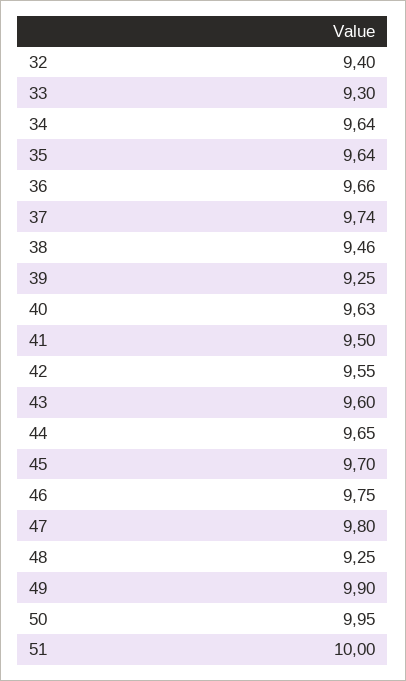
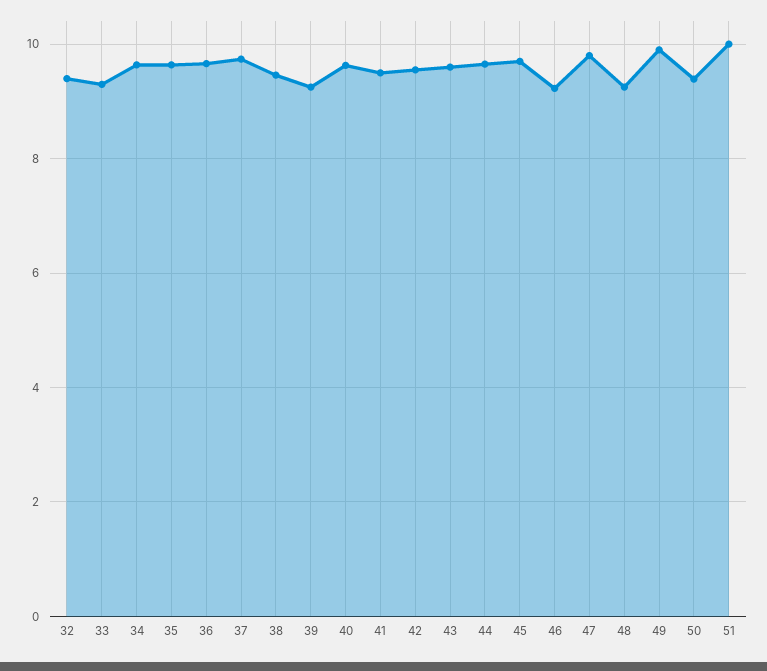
  {
    "32": 9.4,
    "33": 9.3,
    "34": 9.64,
    "35": 9.64,
    "36": 9.66,
    "37": 9.74,
    "38": 9.46,
    "39": 9.25,
    "40": 9.63,
    "41": 9.5,
    "42": 9.55,
    "43": 9.6,
    "44": 9.65,
    "45": 9.7,
-   "46": 9.75,
+   "46": 9.2,
    "47": 9.8,
    "48": 9.25,
    "49": 9.9,
-   "50": 9.95,
+   "50": 9.4,
    "51": 10
  }

